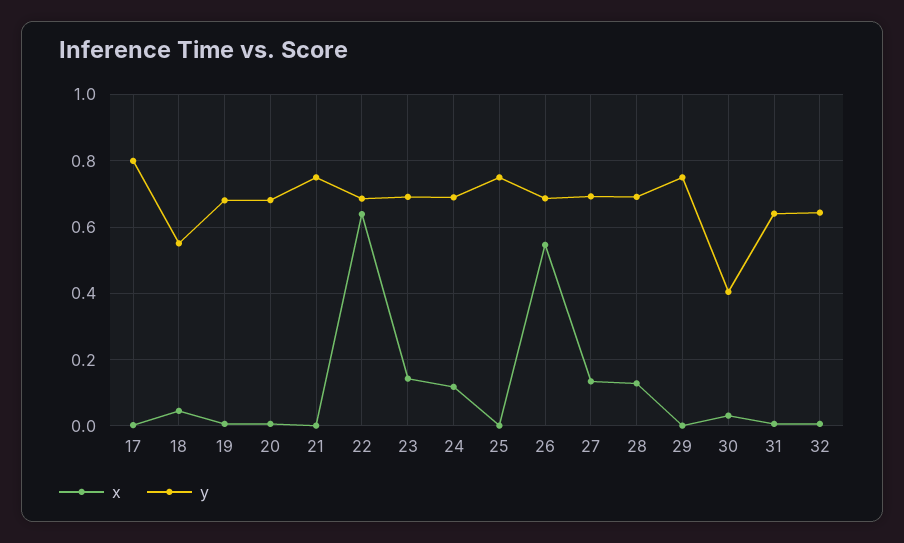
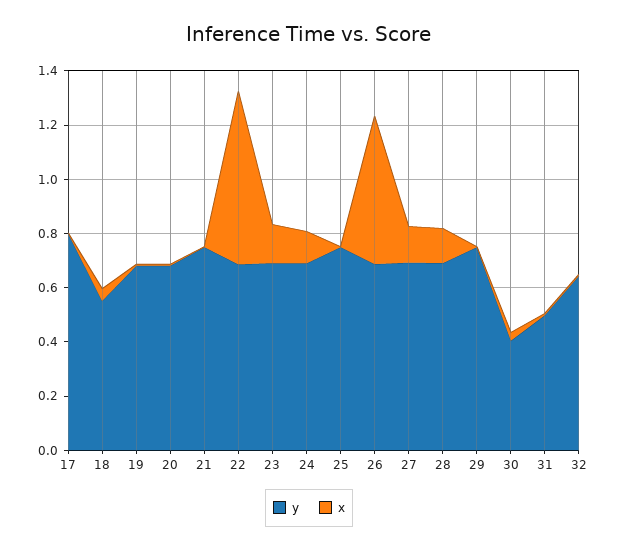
  {
    "x": {
      "17": 0,
      "18": 0.04,
      "19": 0,
      "20": 0,
      "21": 0,
      "22": 0.64,
      "23": 0.14,
      "24": 0.12,
      "25": 0,
      "26": 0.54,
      "27": 0.14,
      "28": 0.12,
      "29": 0,
      "30": 0.04,
      "31": 0,
      "32": 0
    },
    "y": {
      "17": 0.8,
      "18": 0.56,
      "19": 0.68,
      "20": 0.68,
      "21": 0.76,
      "22": 0.68,
      "23": 0.7,
      "24": 0.7,
      "25": 0.76,
      "26": 0.68,
      "27": 0.7,
      "28": 0.7,
      "29": 0.76,
      "30": 0.4,
-     "31": 0.64,
+     "31": 0.5,
      "32": 0.64
    }
  }

